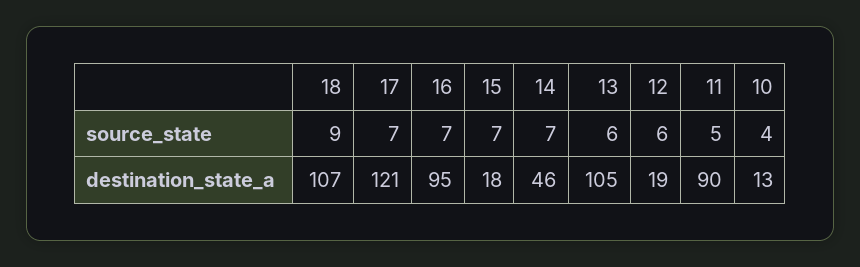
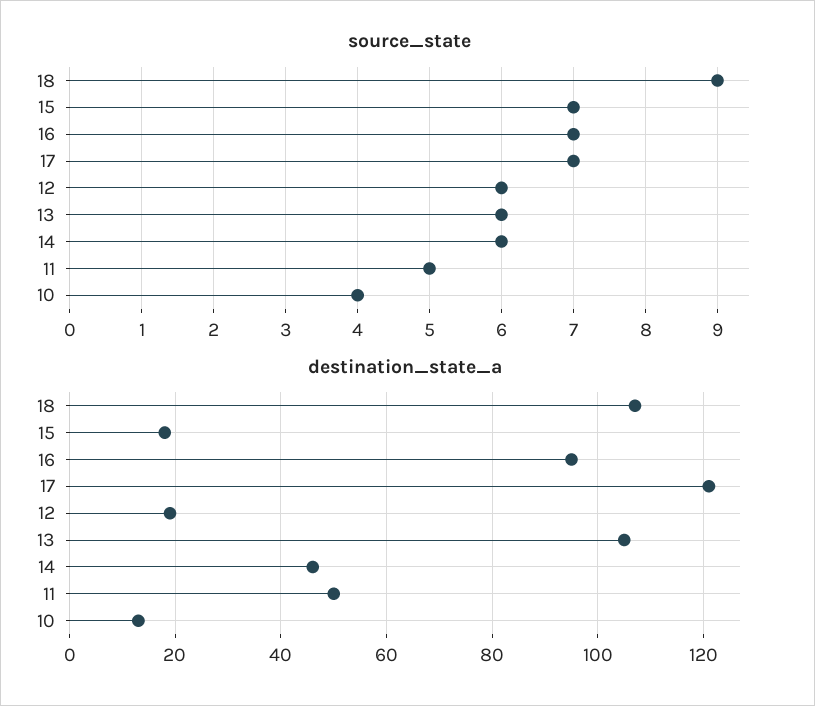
  {
    "source_state": {
      "18": 9,
      "17": 7,
      "16": 7,
      "15": 7,
-     "14": 7,
+     "14": 6,
      "13": 6,
      "12": 6,
      "11": 5,
      "10": 4
    },
    "destination_state_a": {
      "18": 107,
      "17": 121,
      "16": 95,
      "15": 18,
      "14": 46,
      "13": 105,
      "12": 19,
-     "11": 90,
+     "11": 50,
      "10": 13
    }
  }

